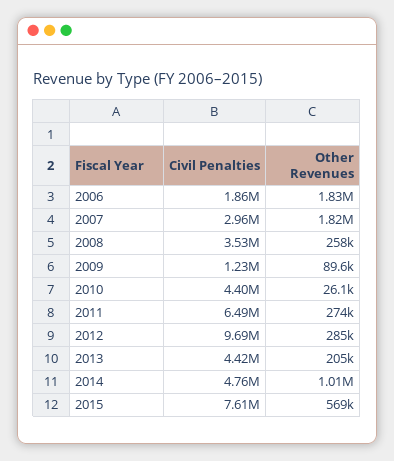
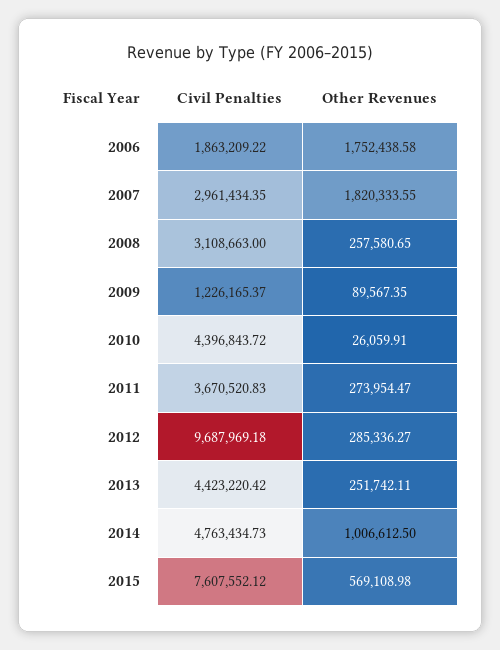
  {
    "Civil Penalties": {
      "2006": 1863209.22,
      "2007": 2961434.35,
-     "2008": 3530000,
+     "2008": 3108663,
      "2009": 1226165.37,
      "2010": 4396843.72,
-     "2011": 6490000,
+     "2011": 3670520.83,
      "2012": 9687969.18,
      "2013": 4423220.42,
      "2014": 4763434.73,
      "2015": 7607552.12
    },
    "Other Revenues": {
-     "2006": 1830000,
+     "2006": 1752438.58,
      "2007": 1820333.55,
      "2008": 257580.65,
      "2009": 89567.35,
      "2010": 26059.91,
      "2011": 273954.47,
      "2012": 285336.27,
-     "2013": 205000,
+     "2013": 251742.11,
      "2014": 1006612.5,
      "2015": 569108.98
    }
  }

